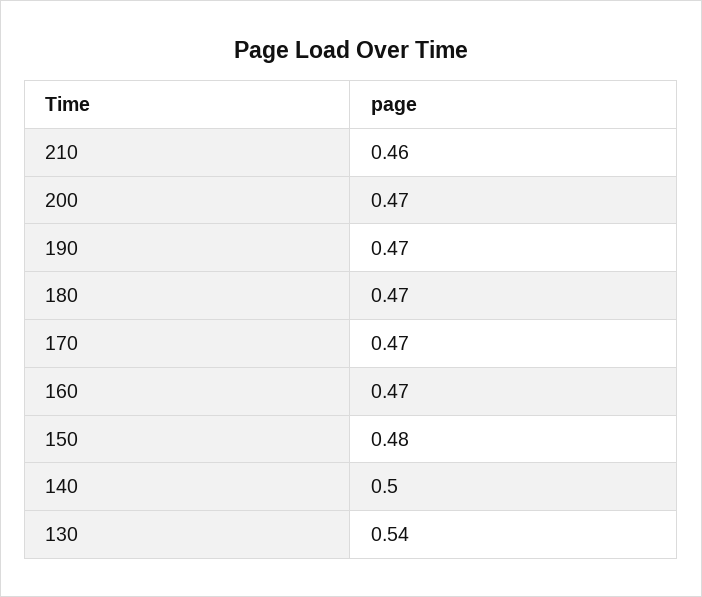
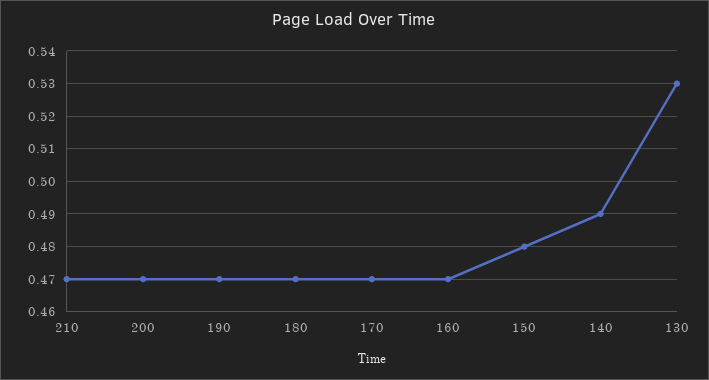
  {
-   "210": 0.46,
+   "210": 0.47,
    "200": 0.47,
    "190": 0.47,
    "180": 0.47,
    "170": 0.47,
    "160": 0.47,
    "150": 0.48,
-   "140": 0.5,
+   "140": 0.49,
-   "130": 0.54
+   "130": 0.53
  }

